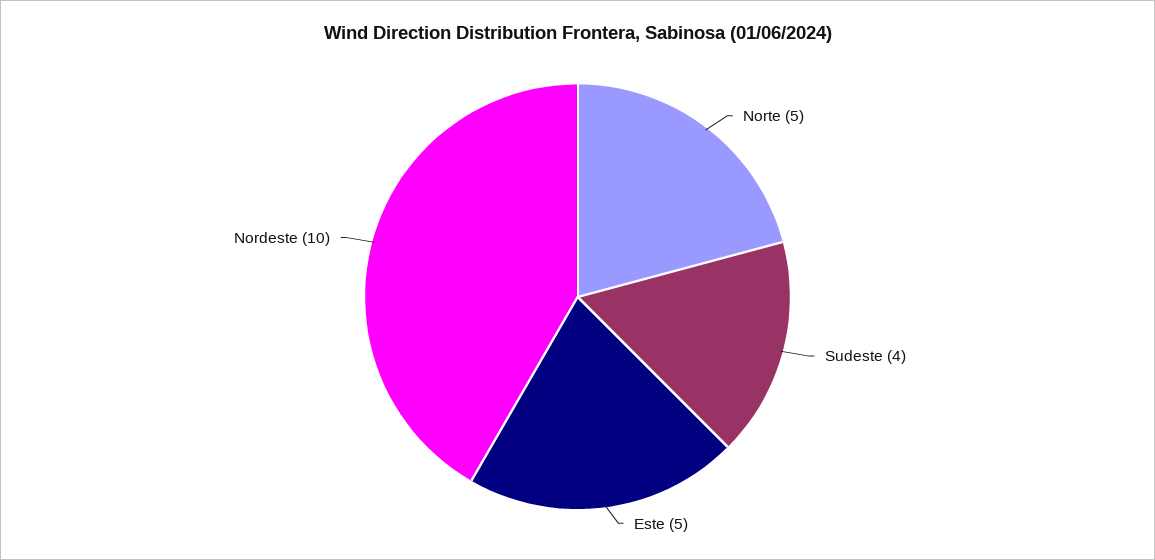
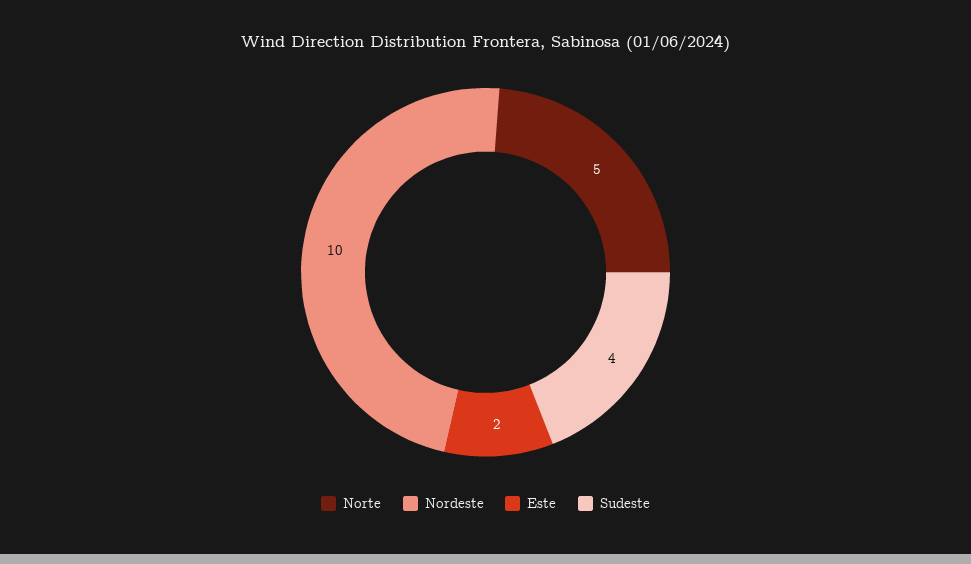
  {
    "Norte": 5,
    "Sudeste": 4,
-   "Este": 5,
+   "Este": 2,
    "Nordeste": 10
  }

